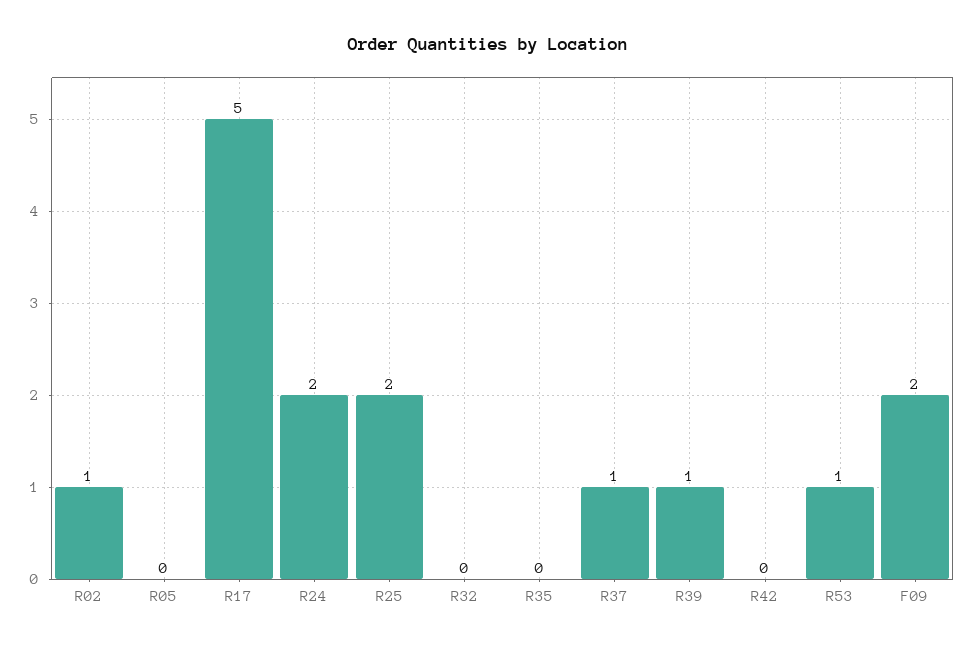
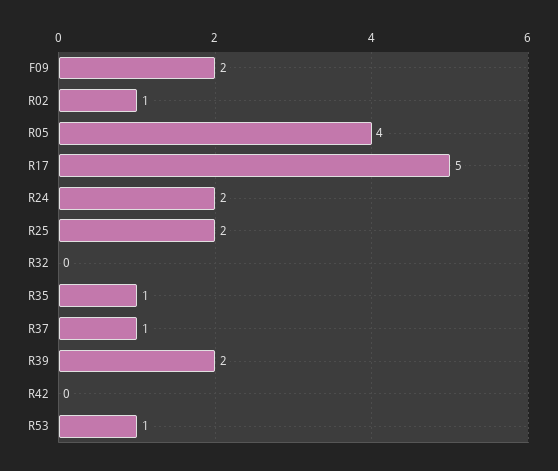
  {
    "R02": 1,
-   "R05": 0,
+   "R05": 4,
    "R17": 5,
    "R24": 2,
    "R25": 2,
    "R32": 0,
-   "R35": 0,
+   "R35": 1,
    "R37": 1,
-   "R39": 1,
+   "R39": 2,
    "R42": 0,
    "R53": 1,
    "F09": 2
  }

